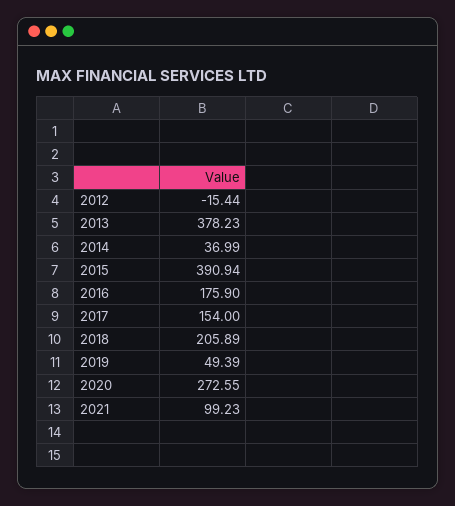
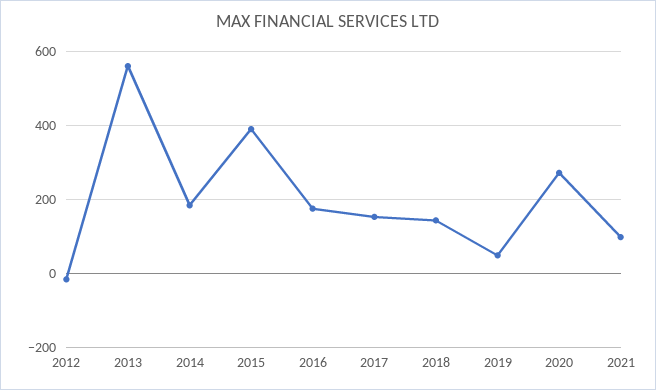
  {
    "2012": -15.44,
-   "2013": 378.23,
+   "2013": 560,
-   "2014": 36.99,
+   "2014": 180,
    "2015": 390.94,
    "2016": 175.9,
    "2017": 154,
-   "2018": 205.89,
+   "2018": 140,
    "2019": 49.39,
    "2020": 272.55,
    "2021": 99.23
  }

